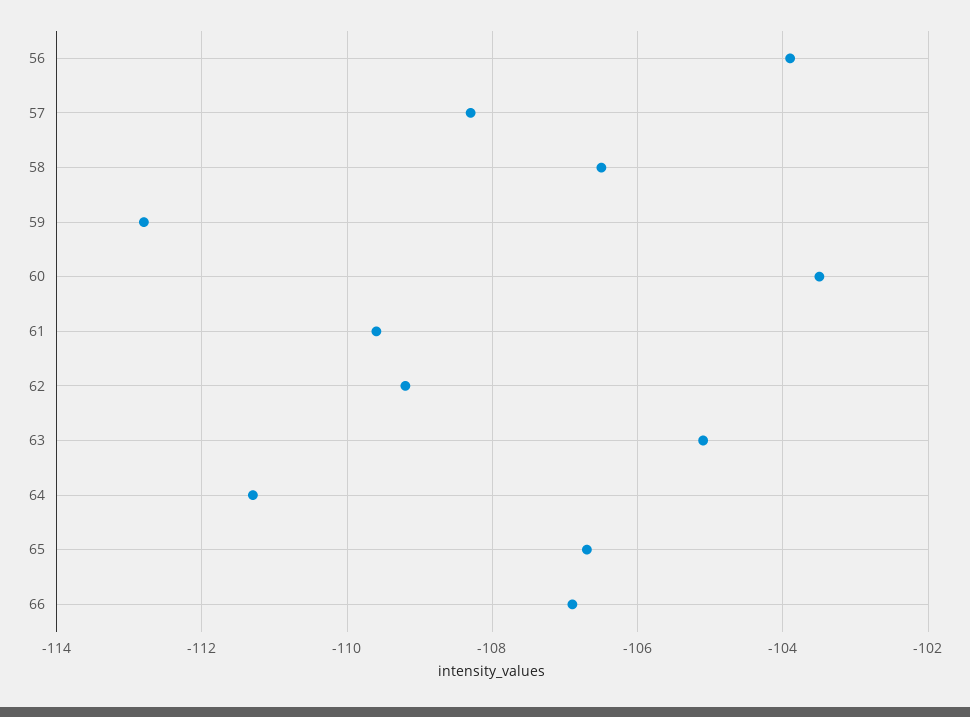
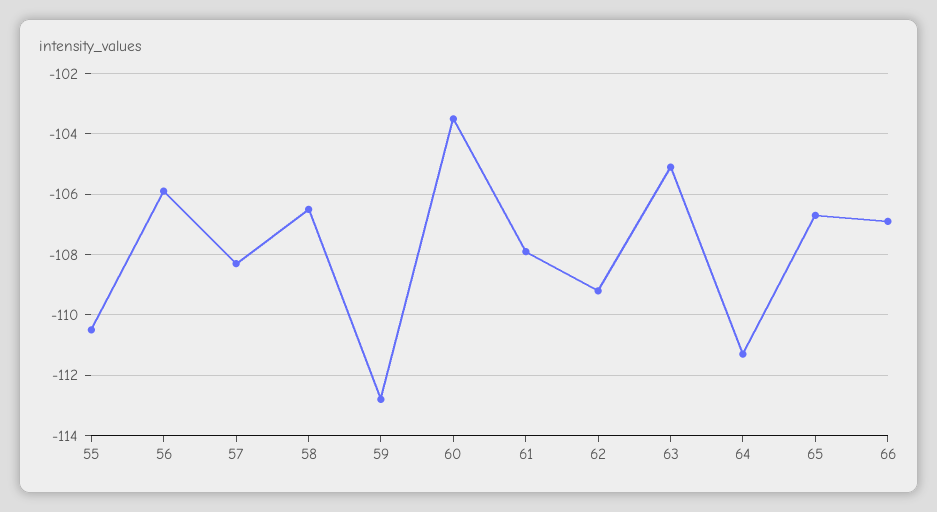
  {
-   "56": -104,
+   "56": -106,
    "57": -108.5,
    "58": -106.5,
    "59": -113,
    "60": -103.5,
-   "61": -109.5,
+   "61": -108,
    "62": -109,
    "63": -105,
    "64": -111.5,
    "65": -106.5,
-   "66": -107
+   "66": -107,
+   "55": -110.5
  }

